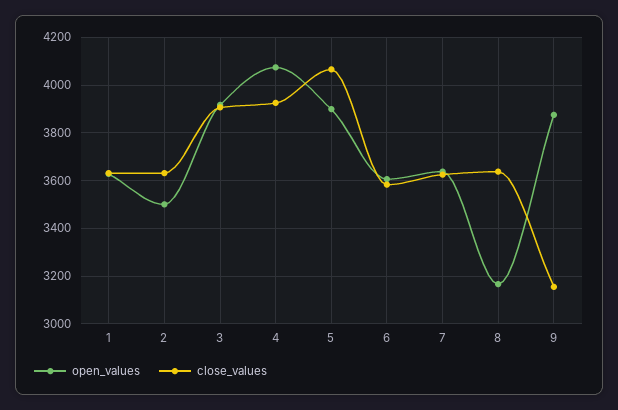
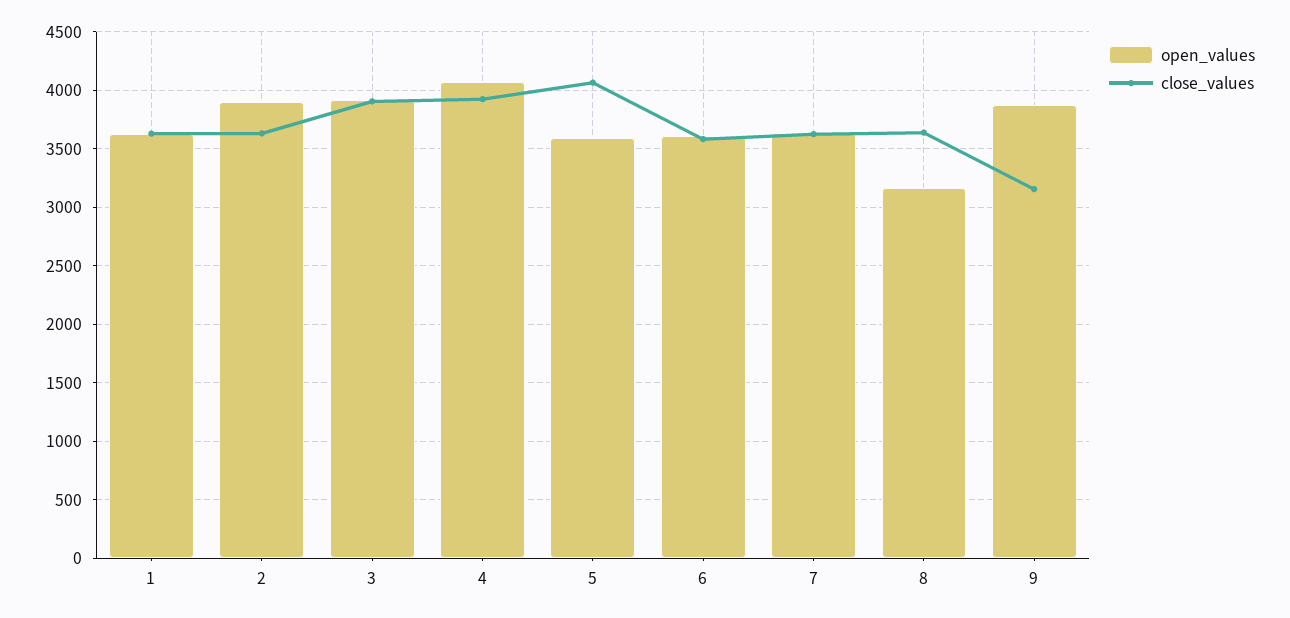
  {
    "open_values": {
      "1": 3650,
-     "2": 3500,
+     "2": 3900,
      "3": 3900,
      "4": 4050,
-     "5": 3900,
+     "5": 3600,
      "6": 3600,
      "7": 3650,
      "8": 3150,
      "9": 3900
    },
    "close_values": {
      "1": 3650,
      "2": 3650,
      "3": 3900,
      "4": 3900,
      "5": 4050,
      "6": 3600,
      "7": 3650,
      "8": 3650,
      "9": 3150
    }
  }

